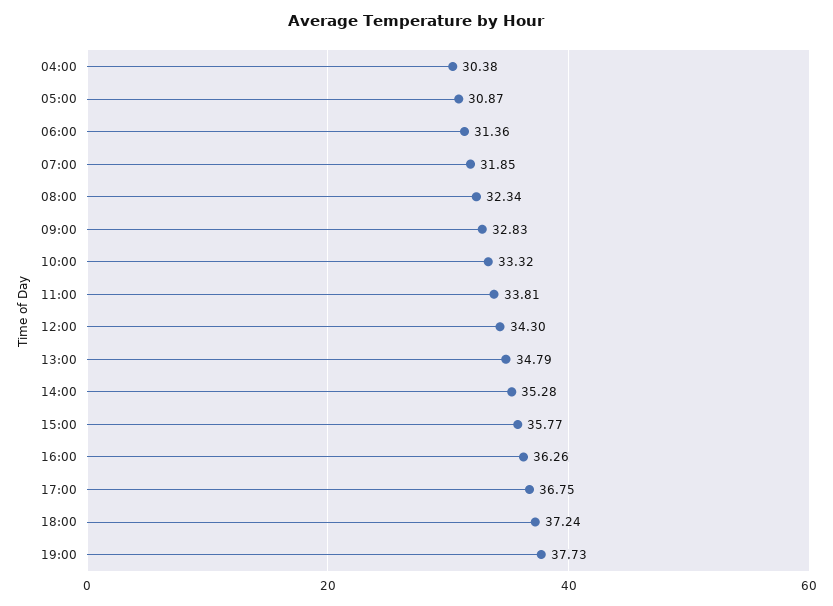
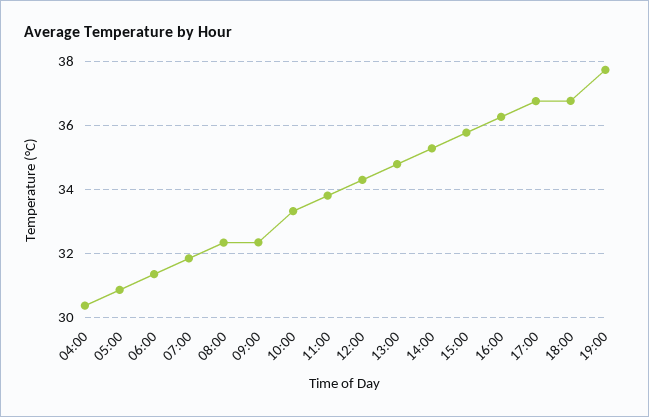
  {
    "04:00": 30.38,
    "05:00": 30.87,
    "06:00": 31.36,
    "07:00": 31.85,
    "08:00": 32.34,
-   "09:00": 32.83,
+   "09:00": 32.4,
    "10:00": 33.32,
    "11:00": 33.81,
    "12:00": 34.3,
    "13:00": 34.79,
    "14:00": 35.28,
    "15:00": 35.77,
    "16:00": 36.26,
    "17:00": 36.75,
-   "18:00": 37.24,
+   "18:00": 36.8,
    "19:00": 37.73
  }

